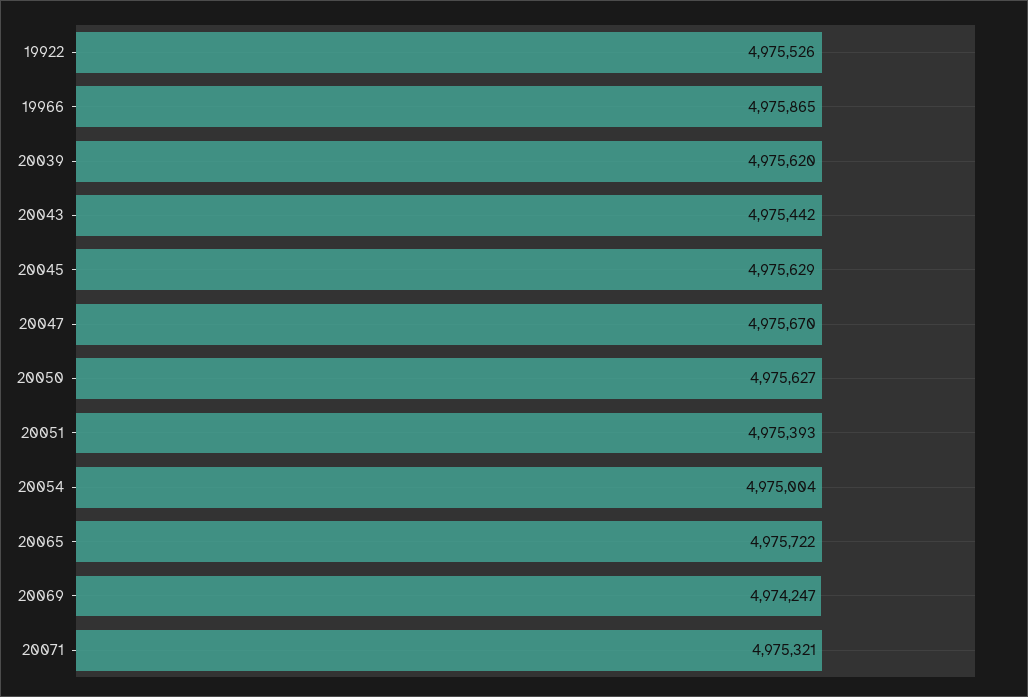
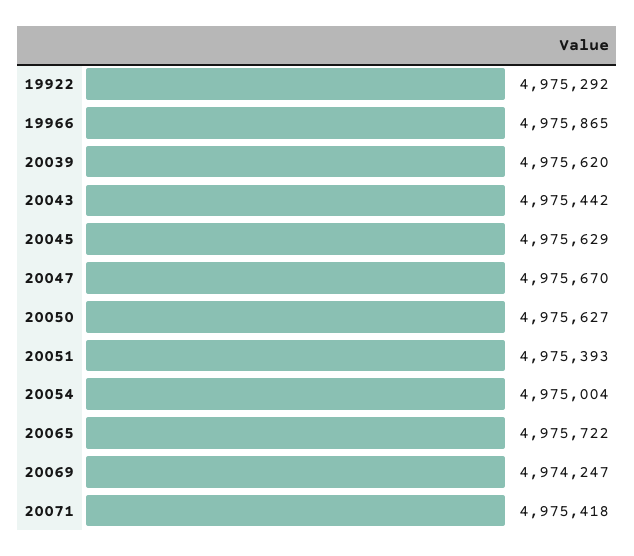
  {
-   "19922": 4975526,
+   "19922": 4975292,
    "19966": 4975865,
    "20039": 4975620,
    "20043": 4975442,
    "20045": 4975629,
    "20047": 4975670,
    "20050": 4975627,
    "20051": 4975393,
    "20054": 4975004,
    "20065": 4975722,
    "20069": 4974247,
-   "20071": 4975321
+   "20071": 4975418
  }

